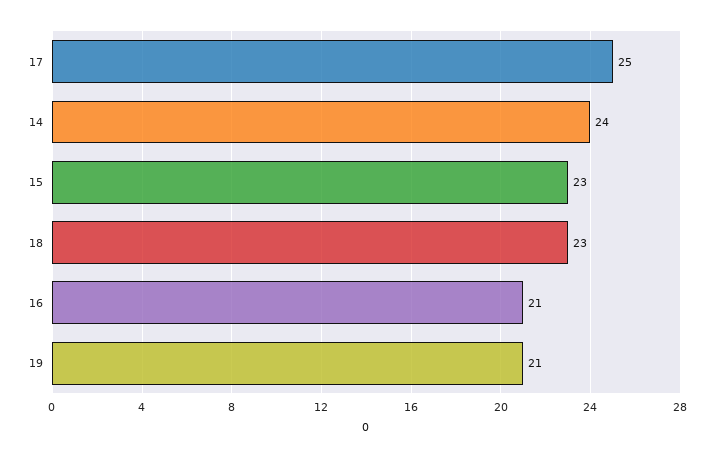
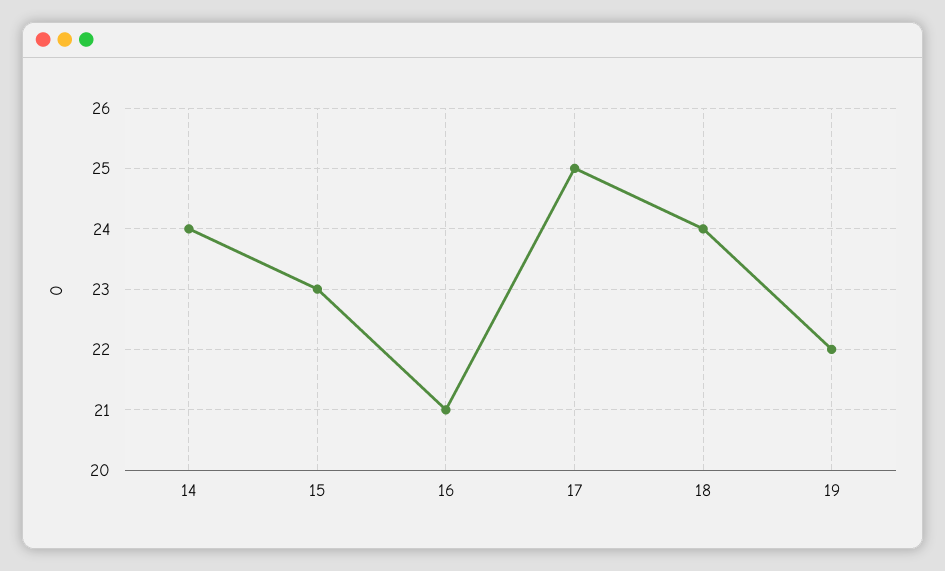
  {
    "17": 25,
    "14": 24,
    "15": 23,
-   "18": 23,
+   "18": 24,
    "16": 21,
-   "19": 21
+   "19": 22
  }

